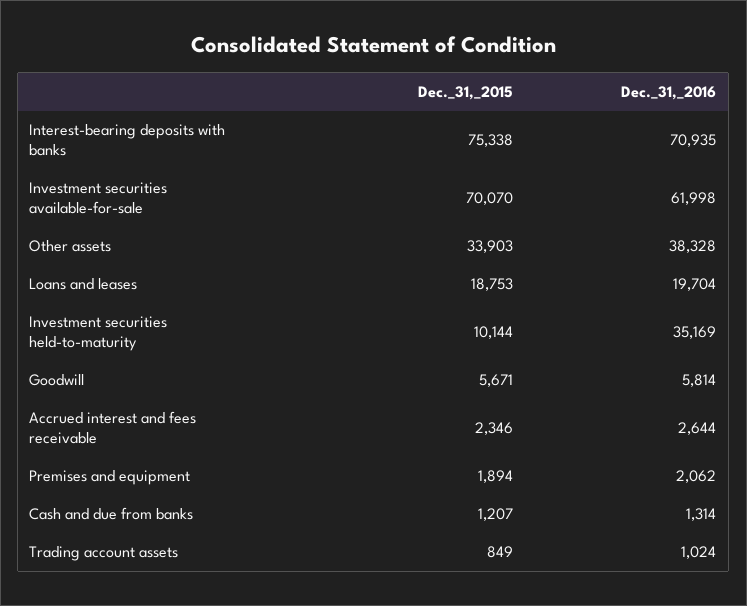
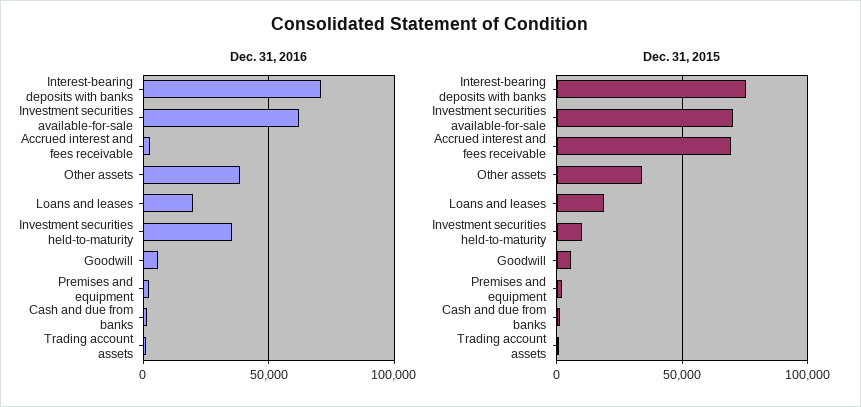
  {
    "Dec._31,_2015": {
      "Interest-bearing deposits with banks": 75338,
      "Investment securities available-for-sale": 70070,
      "Other assets": 33903,
      "Loans and leases": 18753,
      "Investment securities held-to-maturity": 10144,
      "Goodwill": 5671,
-     "Accrued interest and fees receivable": 2346,
+     "Accrued interest and fees receivable": 70000,
      "Premises and equipment": 1894,
      "Cash and due from banks": 1207,
      "Trading account assets": 849
    },
    "Dec._31,_2016": {
      "Interest-bearing deposits with banks": 70935,
      "Investment securities available-for-sale": 61998,
      "Other assets": 38328,
      "Loans and leases": 19704,
      "Investment securities held-to-maturity": 35169,
      "Goodwill": 5814,
      "Accrued interest and fees receivable": 2644,
      "Premises and equipment": 2062,
      "Cash and due from banks": 1314,
      "Trading account assets": 1024
    }
  }

